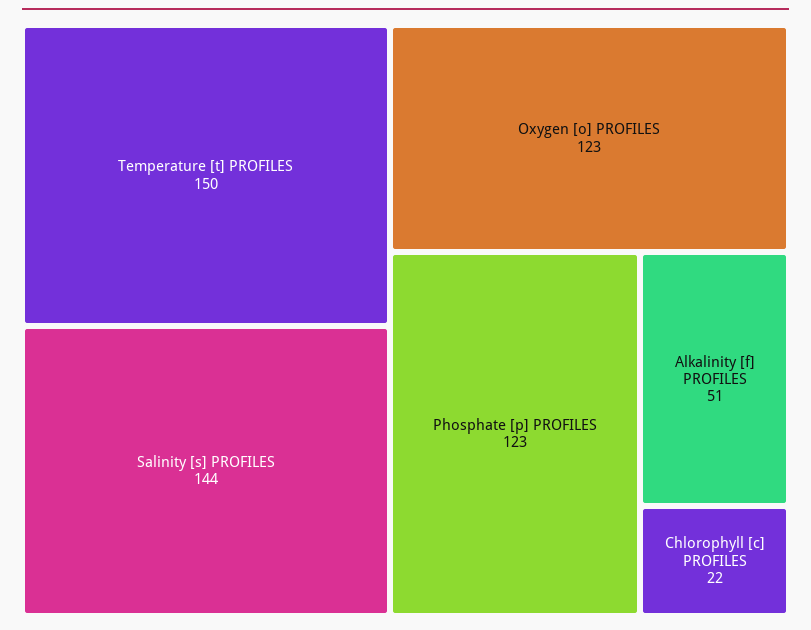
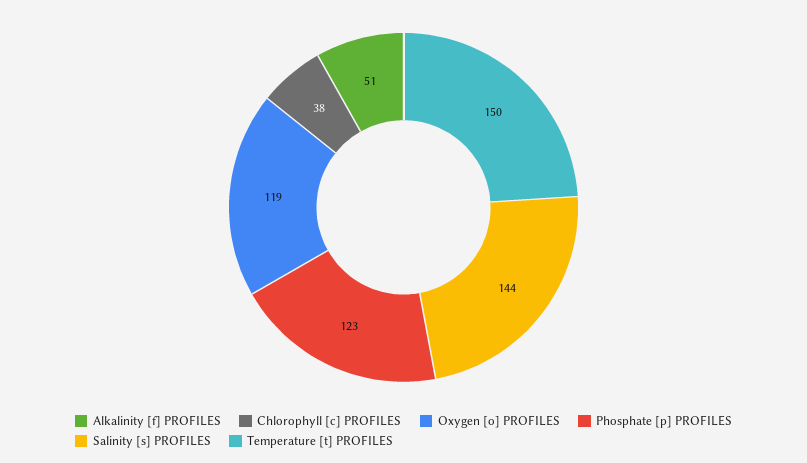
  {
    "Temperature [t] PROFILES": 150,
    "Salinity [s] PROFILES": 144,
-   "Oxygen [o] PROFILES": 123,
+   "Oxygen [o] PROFILES": 119,
    "Phosphate [p] PROFILES": 123,
    "Alkalinity [f] PROFILES": 51,
-   "Chlorophyll [c] PROFILES": 22
+   "Chlorophyll [c] PROFILES": 38
  }

